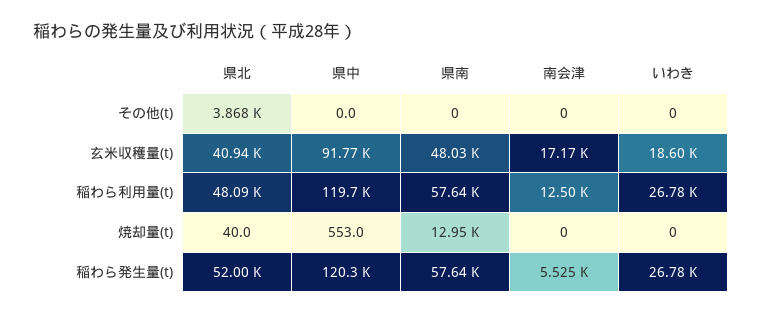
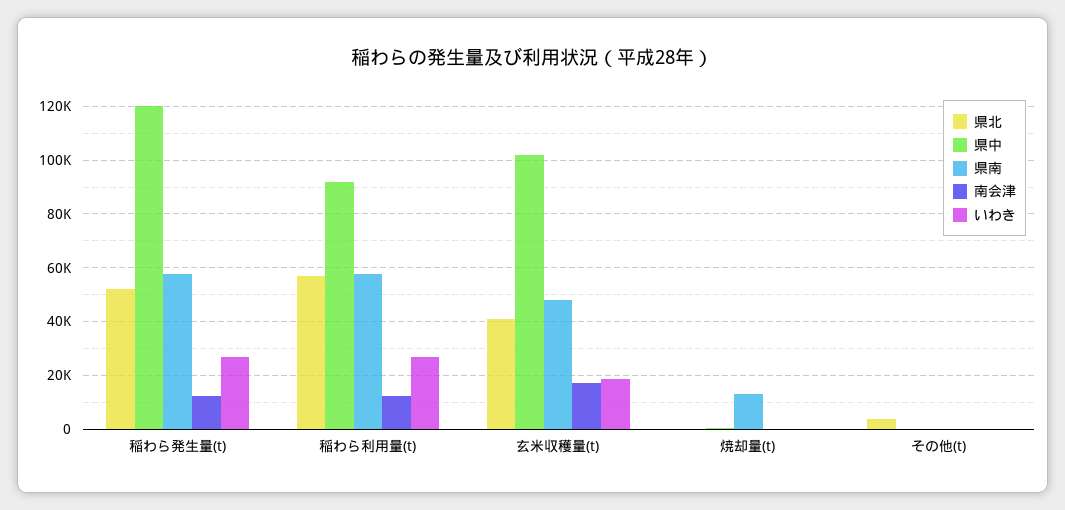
  {
    "県北": {
      "その他(t)": 3868,
      "玄米収穫量(t)": 40940,
-     "稲わら利用量(t)": 48090,
+     "稲わら利用量(t)": 57500,
      "焼却量(t)": 40,
      "稲わら発生量(t)": 52000
    },
    "県中": {
      "その他(t)": 0,
-     "玄米収穫量(t)": 91770,
+     "玄米収穫量(t)": 102500,
-     "稲わら利用量(t)": 119700,
+     "稲わら利用量(t)": 92500,
      "焼却量(t)": 553,
      "稲わら発生量(t)": 120300
    },
    "県南": {
      "その他(t)": 0,
      "玄米収穫量(t)": 48030,
      "稲わら利用量(t)": 57640,
      "焼却量(t)": 12950,
      "稲わら発生量(t)": 57640
    },
    "南会津": {
      "その他(t)": 0,
      "玄米収穫量(t)": 17170,
      "稲わら利用量(t)": 12500,
      "焼却量(t)": 0,
-     "稲わら発生量(t)": 5525
+     "稲わら発生量(t)": 12500
    },
    "いわき": {
      "その他(t)": 0,
      "玄米収穫量(t)": 18600,
      "稲わら利用量(t)": 26780,
      "焼却量(t)": 0,
      "稲わら発生量(t)": 26780
    }
  }

